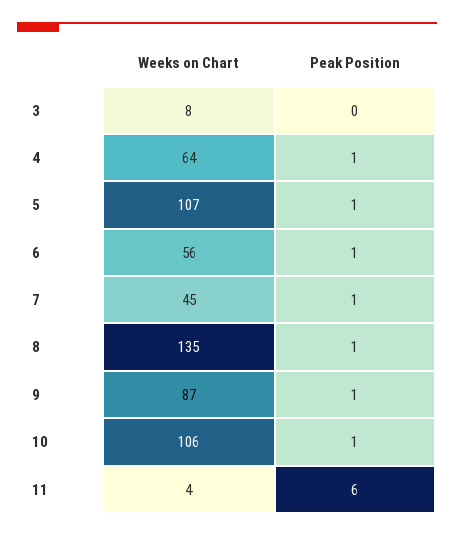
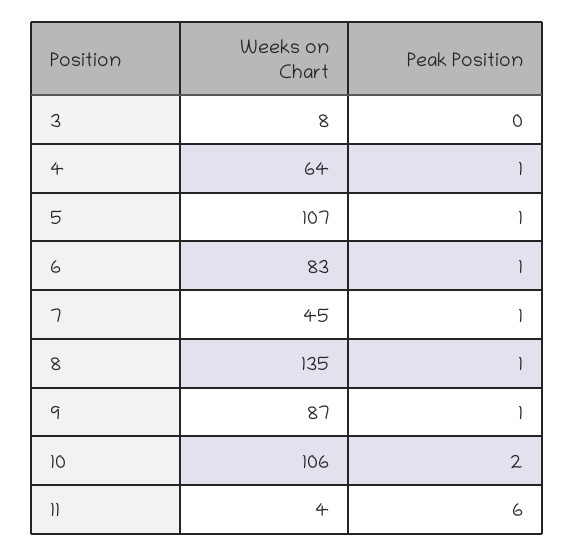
  {
    "Weeks on Chart": {
      "3": 8,
      "4": 64,
      "5": 107,
-     "6": 56,
+     "6": 83,
      "7": 45,
      "8": 135,
      "9": 87,
      "10": 106,
      "11": 4
    },
    "Peak Position": {
      "3": 0,
      "4": 1,
      "5": 1,
      "6": 1,
      "7": 1,
      "8": 1,
      "9": 1,
-     "10": 1,
+     "10": 2,
      "11": 6
    }
  }

